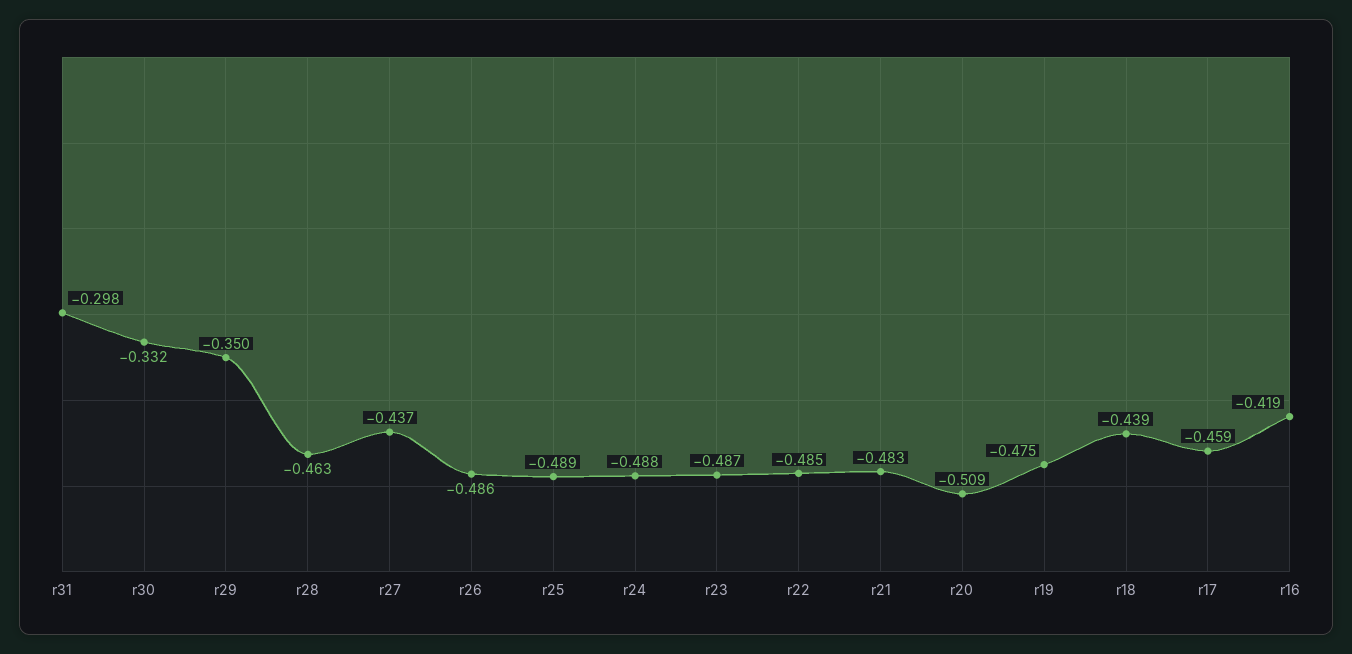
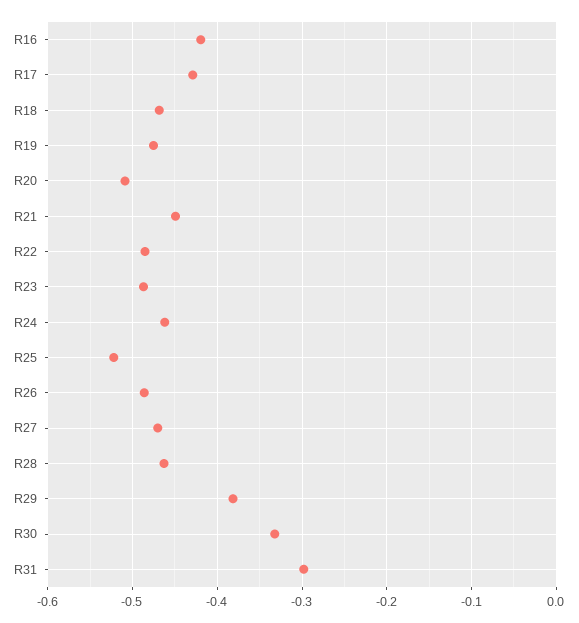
  {
    "r31": -0.298,
    "r30": -0.332,
-   "r29": -0.35,
+   "r29": -0.38,
    "r28": -0.463,
-   "r27": -0.437,
+   "r27": -0.47,
    "r26": -0.486,
-   "r25": -0.489,
+   "r25": -0.52,
-   "r24": -0.488,
+   "r24": -0.46,
    "r23": -0.487,
    "r22": -0.485,
-   "r21": -0.483,
+   "r21": -0.45,
    "r20": -0.509,
    "r19": -0.475,
-   "r18": -0.439,
+   "r18": -0.47,
-   "r17": -0.459,
+   "r17": -0.43,
    "r16": -0.419
  }

